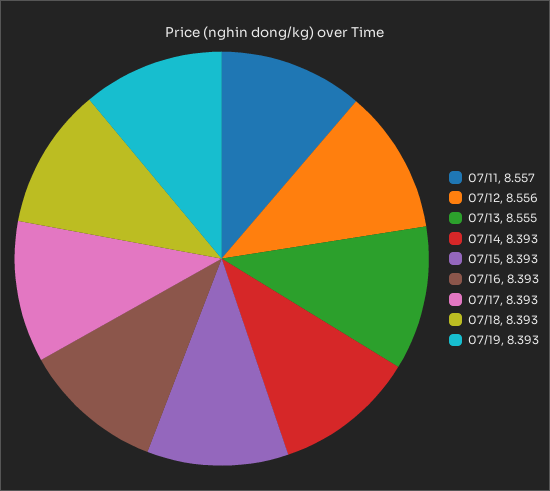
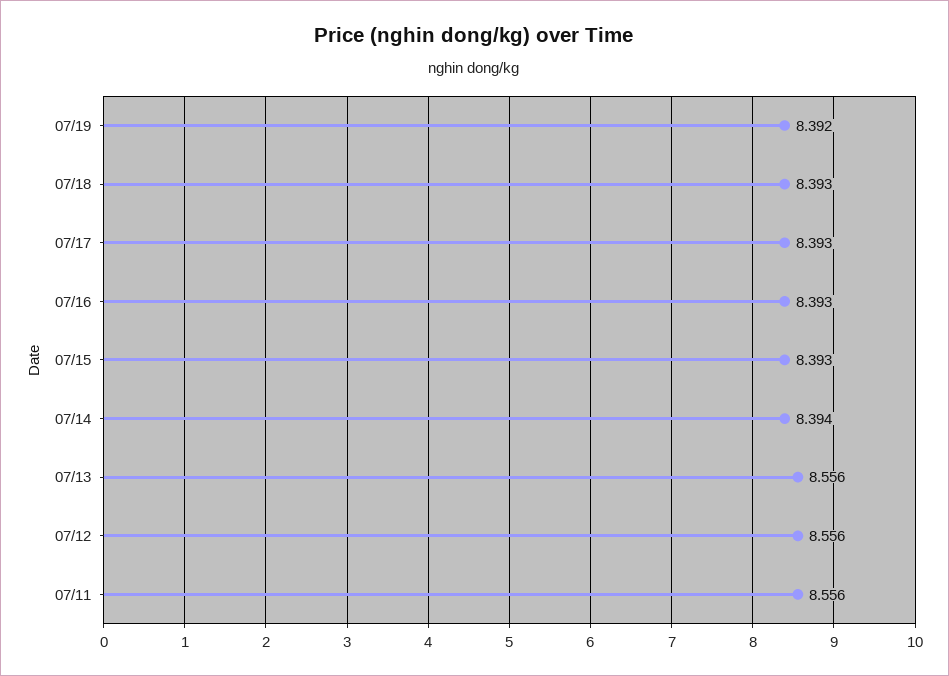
  {
-   "07/11": 8.557,
+   "07/11": 8.556,
    "07/12": 8.556,
-   "07/13": 8.555,
+   "07/13": 8.556,
-   "07/14": 8.393,
+   "07/14": 8.394,
    "07/15": 8.393,
    "07/16": 8.393,
    "07/17": 8.393,
    "07/18": 8.393,
-   "07/19": 8.393
+   "07/19": 8.392
  }

